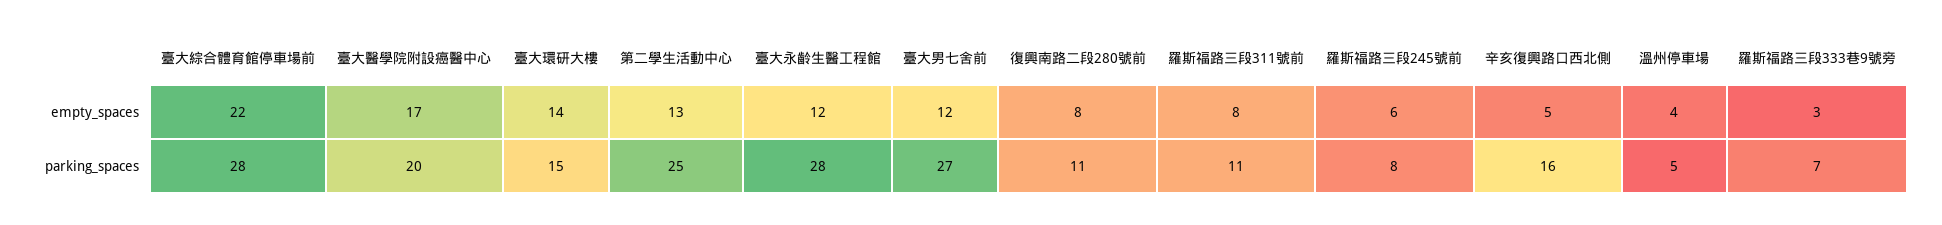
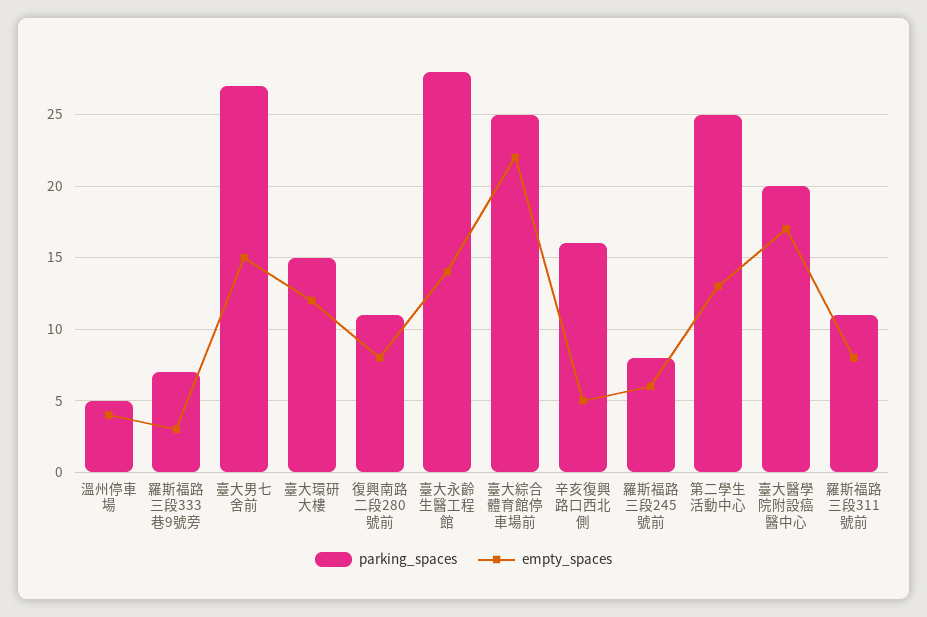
  {
    "empty_spaces": {
      "臺大綜合體育館停車場前": 22,
      "臺大醫學院附設癌醫中心": 17,
-     "臺大環研大樓": 14,
+     "臺大環研大樓": 12,
      "第二學生活動中心": 13,
-     "臺大永齡生醫工程館": 12,
+     "臺大永齡生醫工程館": 14,
-     "臺大男七舍前": 12,
+     "臺大男七舍前": 15,
      "復興南路二段280號前": 8,
      "羅斯福路三段311號前": 8,
      "羅斯福路三段245號前": 6,
      "辛亥復興路口西北側": 5,
      "溫州停車場": 4,
      "羅斯福路三段333巷9號旁": 3
    },
    "parking_spaces": {
-     "臺大綜合體育館停車場前": 28,
+     "臺大綜合體育館停車場前": 25,
      "臺大醫學院附設癌醫中心": 20,
      "臺大環研大樓": 15,
      "第二學生活動中心": 25,
      "臺大永齡生醫工程館": 28,
      "臺大男七舍前": 27,
      "復興南路二段280號前": 11,
      "羅斯福路三段311號前": 11,
      "羅斯福路三段245號前": 8,
      "辛亥復興路口西北側": 16,
      "溫州停車場": 5,
      "羅斯福路三段333巷9號旁": 7
    }
  }

